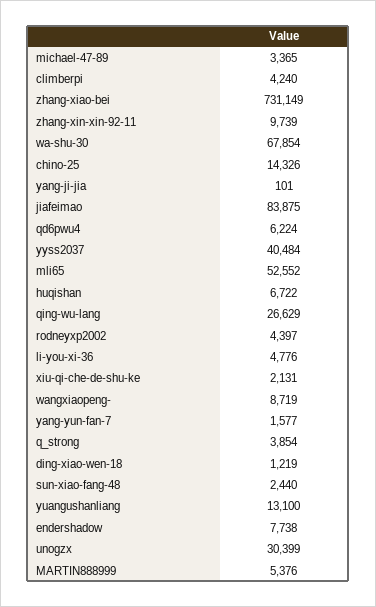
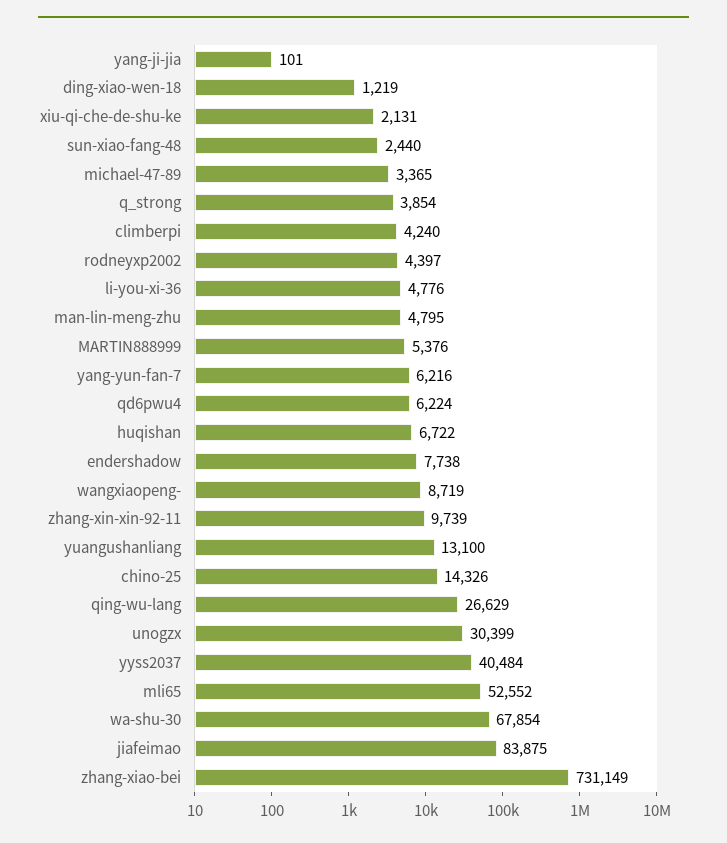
  {
    "michael-47-89": 3365,
    "climberpi": 4240,
    "zhang-xiao-bei": 731149,
    "zhang-xin-xin-92-11": 9739,
    "wa-shu-30": 67854,
    "chino-25": 14326,
    "yang-ji-jia": 101,
    "jiafeimao": 83875,
    "qd6pwu4": 6224,
    "yyss2037": 40484,
    "mli65": 52552,
    "huqishan": 6722,
    "qing-wu-lang": 26629,
    "rodneyxp2002": 4397,
    "li-you-xi-36": 4776,
    "xiu-qi-che-de-shu-ke": 2131,
    "wangxiaopeng-": 8719,
-   "yang-yun-fan-7": 1577,
+   "yang-yun-fan-7": 6216,
    "q_strong": 3854,
    "ding-xiao-wen-18": 1219,
    "sun-xiao-fang-48": 2440,
    "yuangushanliang": 13100,
    "endershadow": 7738,
    "unogzx": 30399,
-   "MARTIN888999": 5376
+   "MARTIN888999": 5376,
+   "man-lin-meng-zhu": 4795
  }

